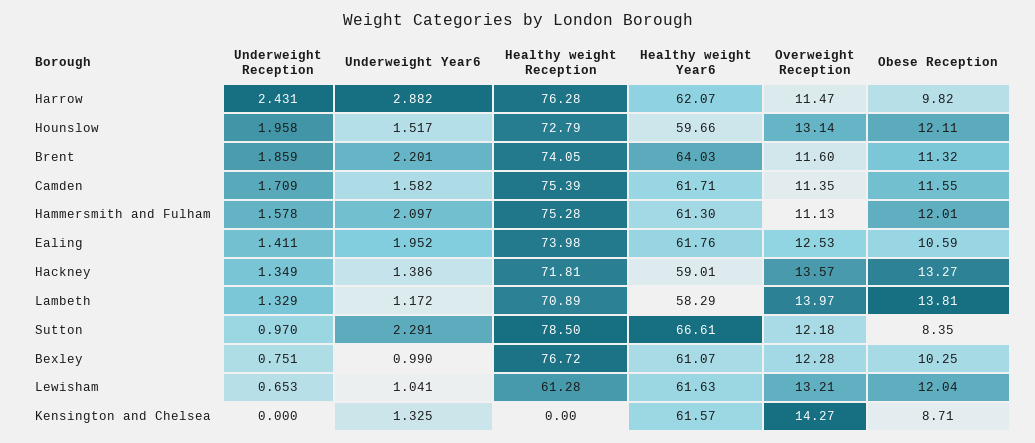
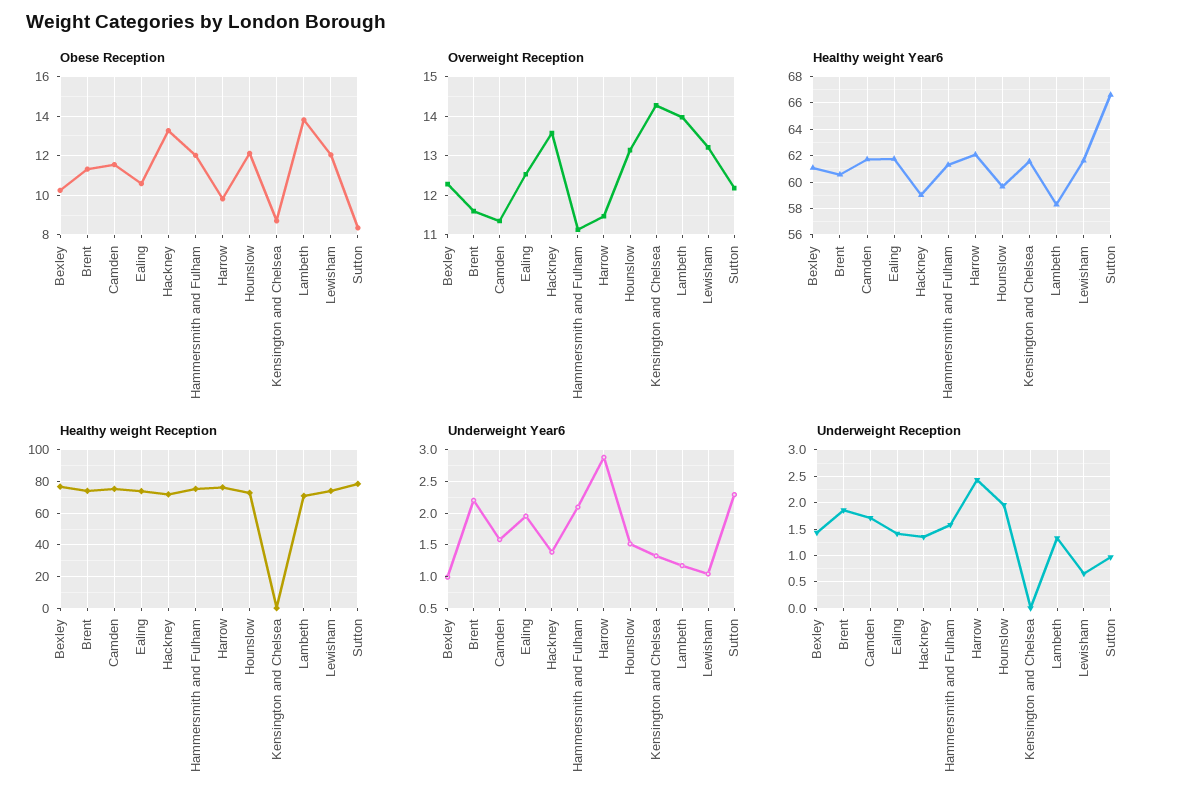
  {
    "Underweight Reception": {
      "Harrow": 2.431,
      "Hounslow": 1.958,
      "Brent": 1.859,
      "Camden": 1.709,
      "Hammersmith and Fulham": 1.578,
      "Ealing": 1.411,
      "Hackney": 1.349,
      "Lambeth": 1.329,
      "Sutton": 0.97,
-     "Bexley": 0.751,
+     "Bexley": 1.5,
      "Lewisham": 0.653,
      "Kensington and Chelsea": 0
    },
    "Underweight Year6": {
      "Harrow": 2.882,
      "Hounslow": 1.517,
      "Brent": 2.201,
      "Camden": 1.582,
      "Hammersmith and Fulham": 2.097,
      "Ealing": 1.952,
      "Hackney": 1.386,
      "Lambeth": 1.172,
      "Sutton": 2.291,
      "Bexley": 0.99,
      "Lewisham": 1.041,
      "Kensington and Chelsea": 1.325
    },
    "Healthy weight Reception": {
      "Harrow": 76.28,
      "Hounslow": 72.79,
      "Brent": 74.05,
      "Camden": 75.39,
      "Hammersmith and Fulham": 75.28,
      "Ealing": 73.98,
      "Hackney": 71.81,
      "Lambeth": 70.89,
      "Sutton": 78.5,
      "Bexley": 76.72,
-     "Lewisham": 61.28,
+     "Lewisham": 75,
      "Kensington and Chelsea": 0
    },
    "Healthy weight Year6": {
      "Harrow": 62.07,
      "Hounslow": 59.66,
-     "Brent": 64.03,
+     "Brent": 60.5,
      "Camden": 61.71,
      "Hammersmith and Fulham": 61.3,
      "Ealing": 61.76,
      "Hackney": 59.01,
      "Lambeth": 58.29,
      "Sutton": 66.61,
      "Bexley": 61.07,
      "Lewisham": 61.63,
      "Kensington and Chelsea": 61.57
    },
    "Overweight Reception": {
      "Harrow": 11.47,
      "Hounslow": 13.14,
      "Brent": 11.6,
      "Camden": 11.35,
      "Hammersmith and Fulham": 11.13,
      "Ealing": 12.53,
      "Hackney": 13.57,
      "Lambeth": 13.97,
      "Sutton": 12.18,
      "Bexley": 12.28,
      "Lewisham": 13.21,
      "Kensington and Chelsea": 14.27
    },
    "Obese Reception": {
      "Harrow": 9.82,
      "Hounslow": 12.11,
      "Brent": 11.32,
      "Camden": 11.55,
      "Hammersmith and Fulham": 12.01,
      "Ealing": 10.59,
      "Hackney": 13.27,
      "Lambeth": 13.81,
      "Sutton": 8.35,
      "Bexley": 10.25,
      "Lewisham": 12.04,
      "Kensington and Chelsea": 8.71
    }
  }

